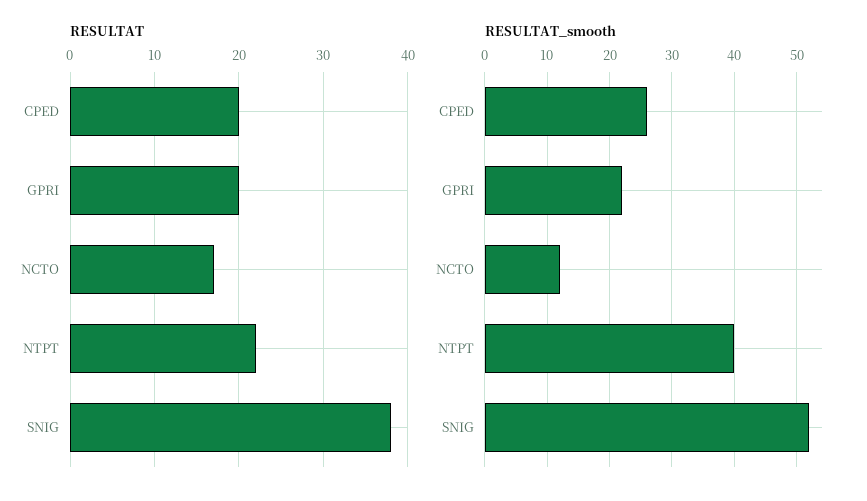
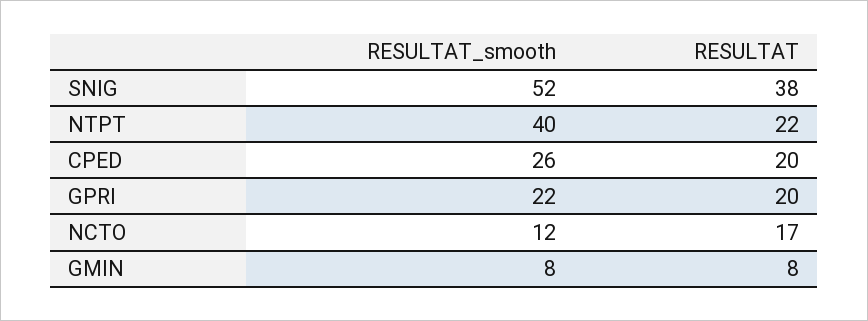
  {
    "RESULTAT": {
      "CPED": 20,
      "GPRI": 20,
      "NCTO": 17,
      "NTPT": 22,
-     "SNIG": 38
+     "SNIG": 38,
+     "GMIN": 8
    },
    "RESULTAT_smooth": {
      "CPED": 26,
      "GPRI": 22,
      "NCTO": 12,
      "NTPT": 40,
-     "SNIG": 52
+     "SNIG": 52,
+     "GMIN": 8
    }
  }

